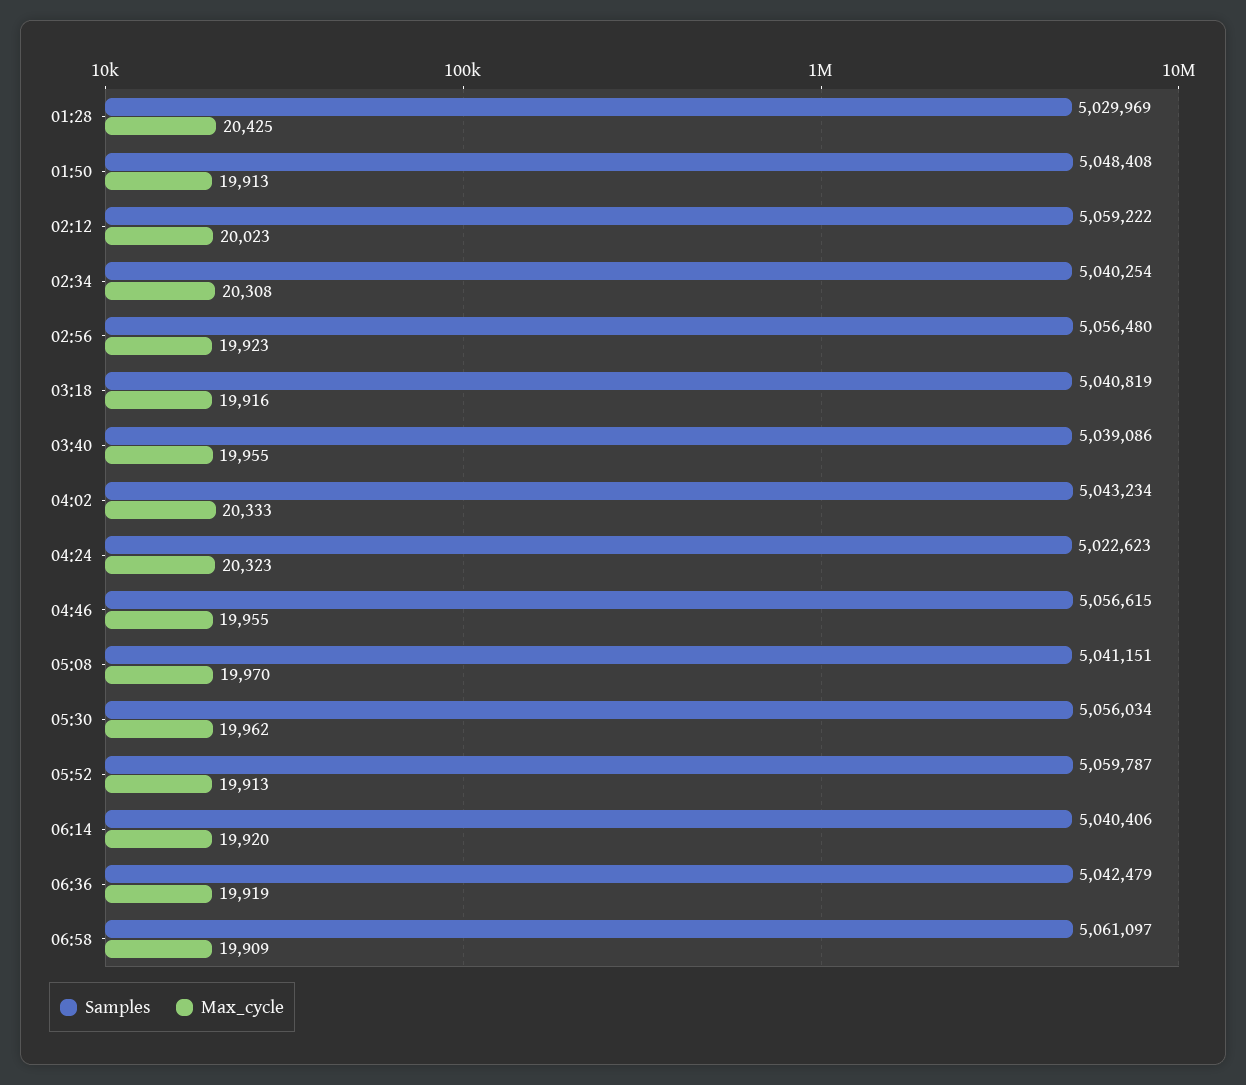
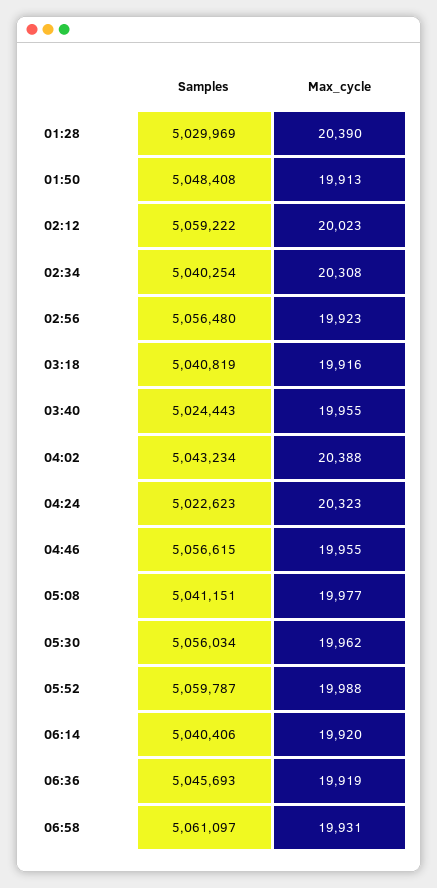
  {
    "Samples": {
      "01:28": 5029969,
      "01:50": 5048408,
      "02:12": 5059222,
      "02:34": 5040254,
      "02:56": 5056480,
      "03:18": 5040819,
-     "03:40": 5039086,
+     "03:40": 5024443,
      "04:02": 5043234,
      "04:24": 5022623,
      "04:46": 5056615,
      "05:08": 5041151,
      "05:30": 5056034,
      "05:52": 5059787,
      "06:14": 5040406,
-     "06:36": 5042479,
+     "06:36": 5045693,
      "06:58": 5061097
    },
    "Max_cycle": {
-     "01:28": 20425,
+     "01:28": 20390,
      "01:50": 19913,
      "02:12": 20023,
      "02:34": 20308,
      "02:56": 19923,
      "03:18": 19916,
      "03:40": 19955,
-     "04:02": 20333,
+     "04:02": 20388,
      "04:24": 20323,
      "04:46": 19955,
-     "05:08": 19970,
+     "05:08": 19977,
      "05:30": 19962,
-     "05:52": 19913,
+     "05:52": 19988,
      "06:14": 19920,
      "06:36": 19919,
-     "06:58": 19909
+     "06:58": 19931
    }
  }

